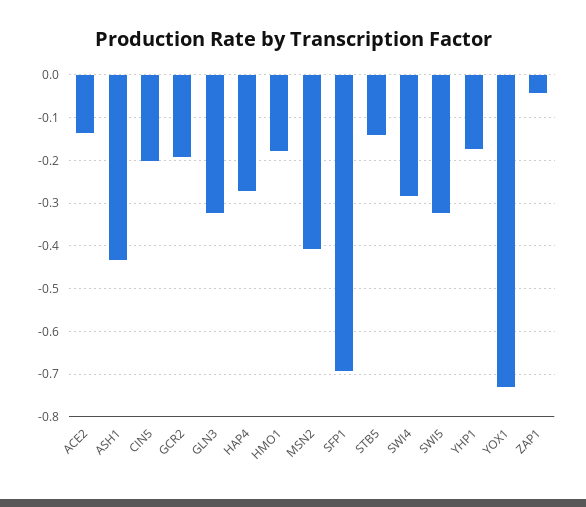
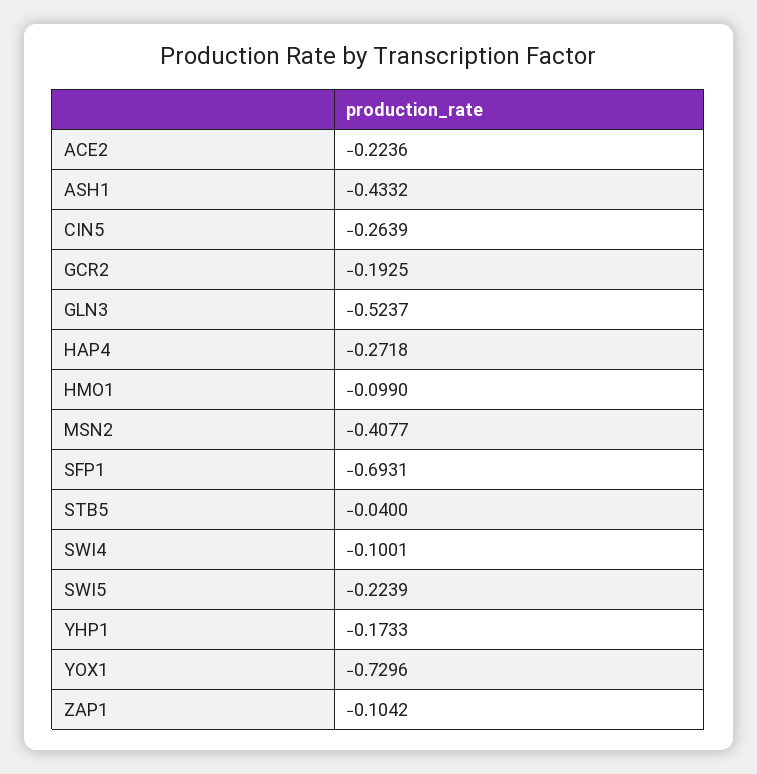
  {
-   "ACE2": -0.14,
+   "ACE2": -0.2236,
    "ASH1": -0.4332,
-   "CIN5": -0.2,
+   "CIN5": -0.2639,
    "GCR2": -0.1925,
-   "GLN3": -0.32,
+   "GLN3": -0.5237,
    "HAP4": -0.2718,
-   "HMO1": -0.18,
+   "HMO1": -0.099,
    "MSN2": -0.4077,
    "SFP1": -0.6931,
-   "STB5": -0.14,
+   "STB5": -0.04,
-   "SWI4": -0.28,
+   "SWI4": -0.1001,
-   "SWI5": -0.32,
+   "SWI5": -0.2239,
    "YHP1": -0.1733,
    "YOX1": -0.7296,
-   "ZAP1": -0.04
+   "ZAP1": -0.1042
  }

